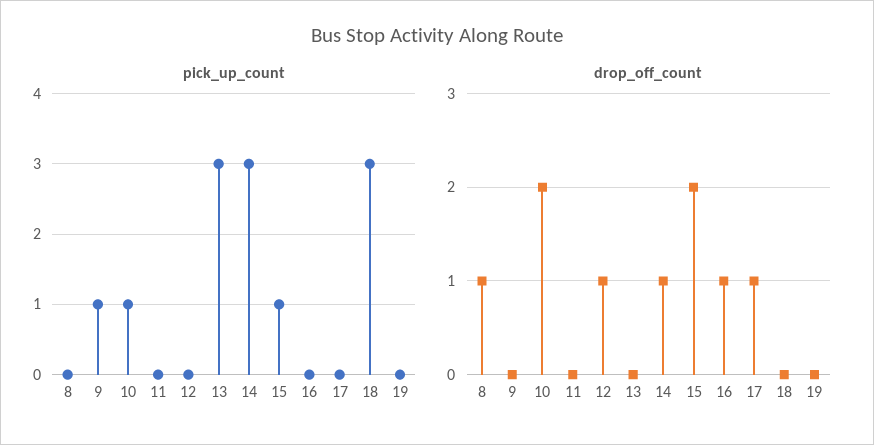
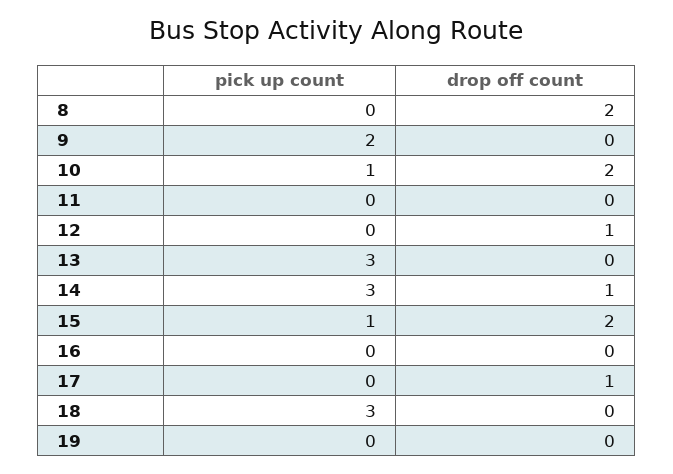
  {
    "pick_up_count": {
      "8": 0,
-     "9": 1,
+     "9": 2,
      "10": 1,
      "11": 0,
      "12": 0,
      "13": 3,
      "14": 3,
      "15": 1,
      "16": 0,
      "17": 0,
      "18": 3,
      "19": 0
    },
    "drop_off_count": {
-     "8": 1,
+     "8": 2,
      "9": 0,
      "10": 2,
      "11": 0,
      "12": 1,
      "13": 0,
      "14": 1,
      "15": 2,
-     "16": 1,
+     "16": 0,
      "17": 1,
      "18": 0,
      "19": 0
    }
  }

